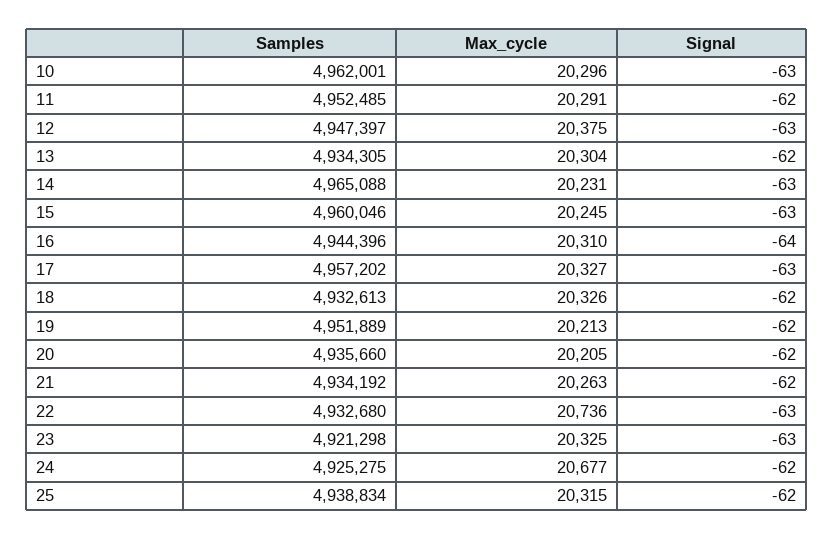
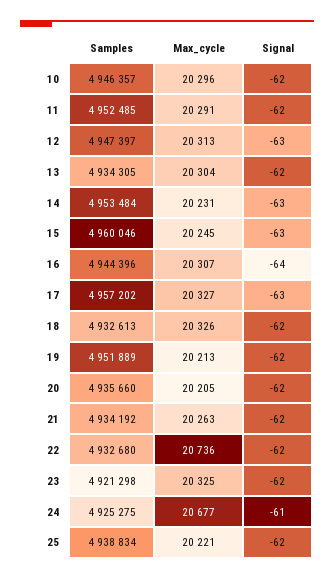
  {
    "Samples": {
-     "10": 4962001,
+     "10": 4946357,
      "11": 4952485,
      "12": 4947397,
      "13": 4934305,
-     "14": 4965088,
+     "14": 4953484,
      "15": 4960046,
      "16": 4944396,
      "17": 4957202,
      "18": 4932613,
      "19": 4951889,
      "20": 4935660,
      "21": 4934192,
      "22": 4932680,
      "23": 4921298,
      "24": 4925275,
      "25": 4938834
    },
    "Max_cycle": {
      "10": 20296,
      "11": 20291,
-     "12": 20375,
+     "12": 20313,
      "13": 20304,
      "14": 20231,
      "15": 20245,
-     "16": 20310,
+     "16": 20307,
      "17": 20327,
      "18": 20326,
      "19": 20213,
      "20": 20205,
      "21": 20263,
      "22": 20736,
      "23": 20325,
      "24": 20677,
-     "25": 20315
+     "25": 20221
    },
    "Signal": {
-     "10": -63,
+     "10": -62,
      "11": -62,
      "12": -63,
      "13": -62,
      "14": -63,
      "15": -63,
      "16": -64,
      "17": -63,
      "18": -62,
      "19": -62,
      "20": -62,
      "21": -62,
-     "22": -63,
+     "22": -62,
-     "23": -63,
+     "23": -62,
-     "24": -62,
+     "24": -61,
      "25": -62
    }
  }

